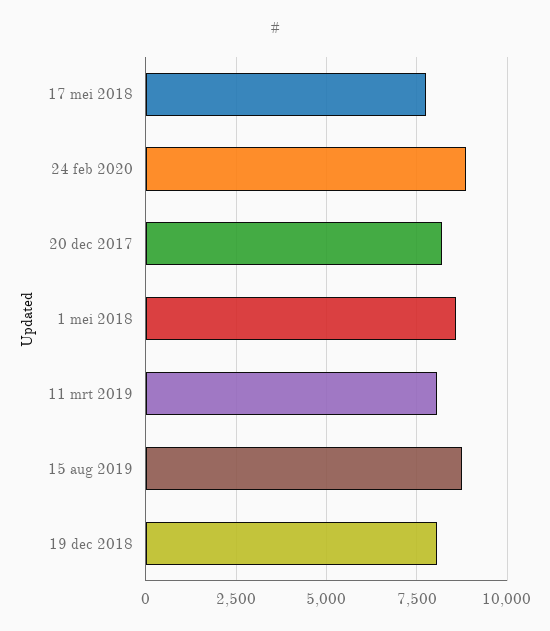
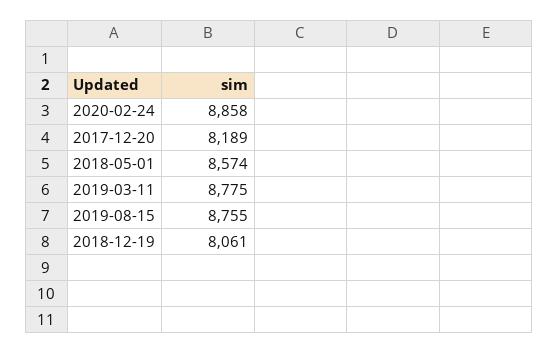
  {
-   "17 mei 2018": 7750,
    "24 feb 2020": 8858,
    "20 dec 2017": 8189,
    "1 mei 2018": 8574,
-   "11 mrt 2019": 8000,
+   "11 mrt 2019": 8775,
    "15 aug 2019": 8755,
    "19 dec 2018": 8061
  }

